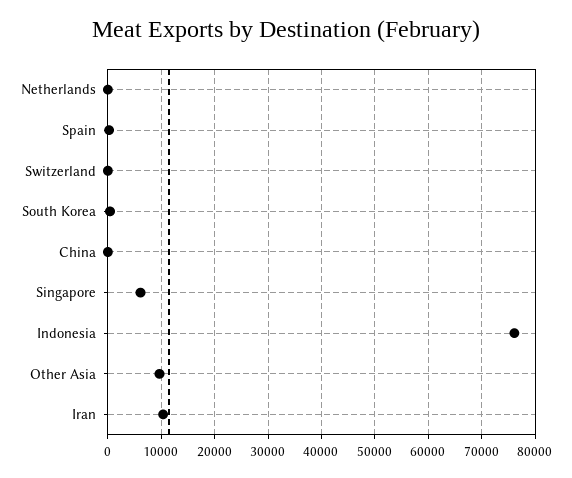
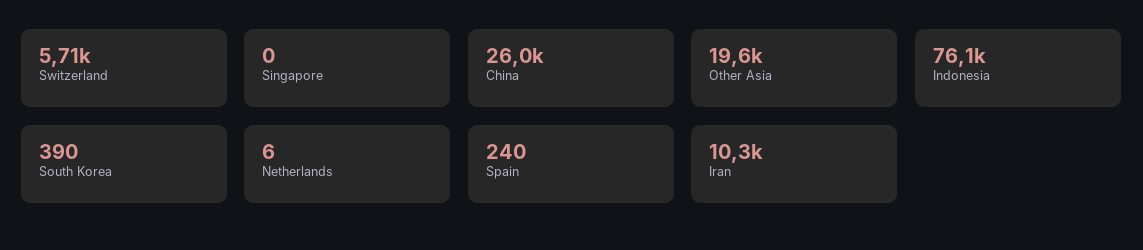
  {
    "Netherlands": 6,
    "Spain": 240,
-   "Switzerland": 0,
+   "Switzerland": 5710,
    "South Korea": 390,
-   "China": 0,
+   "China": 26000,
-   "Singapore": 6000,
+   "Singapore": 0,
    "Indonesia": 76100,
-   "Other Asia": 10000,
+   "Other Asia": 19600,
    "Iran": 10300
  }

